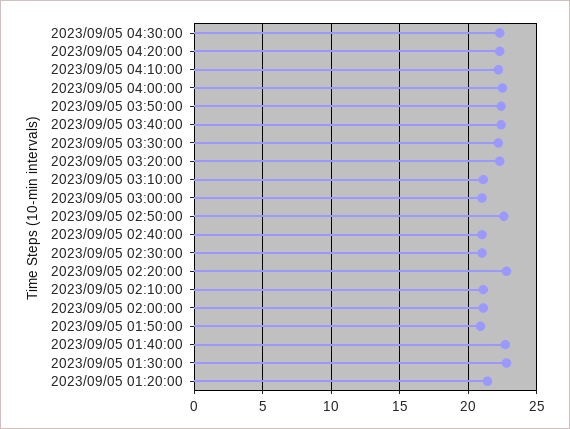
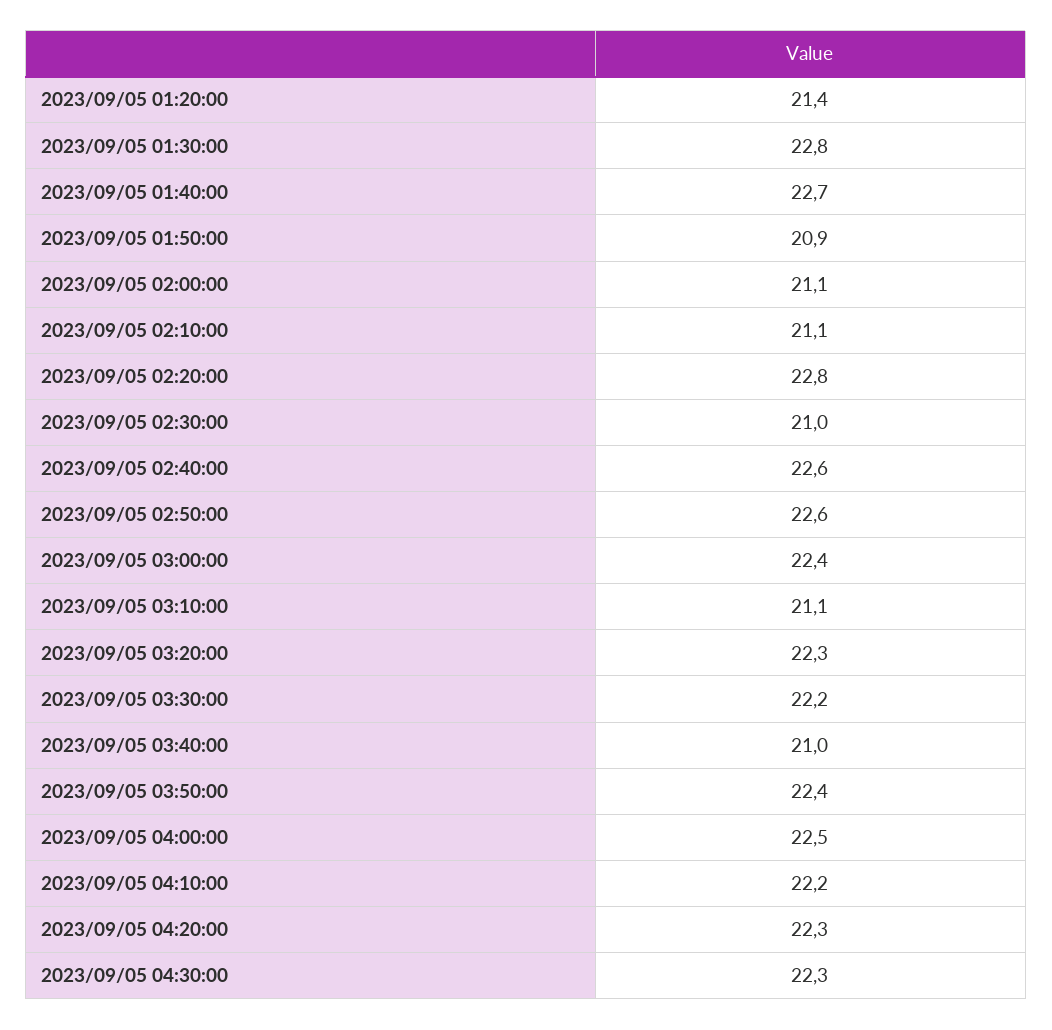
  {
    "2023/09/05 04:30:00": 22.3,
    "2023/09/05 04:20:00": 22.3,
    "2023/09/05 04:10:00": 22.2,
    "2023/09/05 04:00:00": 22.5,
    "2023/09/05 03:50:00": 22.4,
-   "2023/09/05 03:40:00": 22.5,
+   "2023/09/05 03:40:00": 21,
    "2023/09/05 03:30:00": 22.2,
    "2023/09/05 03:20:00": 22.3,
    "2023/09/05 03:10:00": 21.1,
-   "2023/09/05 03:00:00": 21,
+   "2023/09/05 03:00:00": 22.4,
    "2023/09/05 02:50:00": 22.6,
-   "2023/09/05 02:40:00": 21,
+   "2023/09/05 02:40:00": 22.6,
    "2023/09/05 02:30:00": 21,
    "2023/09/05 02:20:00": 22.8,
    "2023/09/05 02:10:00": 21.1,
    "2023/09/05 02:00:00": 21.1,
    "2023/09/05 01:50:00": 20.9,
    "2023/09/05 01:40:00": 22.7,
    "2023/09/05 01:30:00": 22.8,
    "2023/09/05 01:20:00": 21.4
  }

